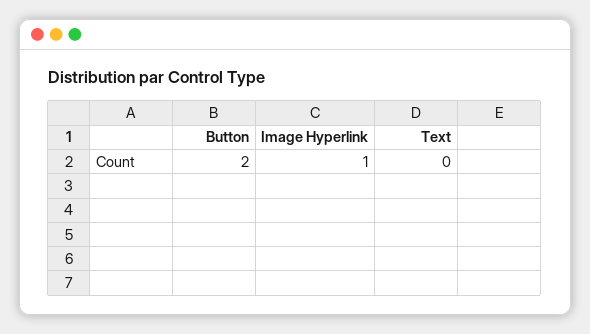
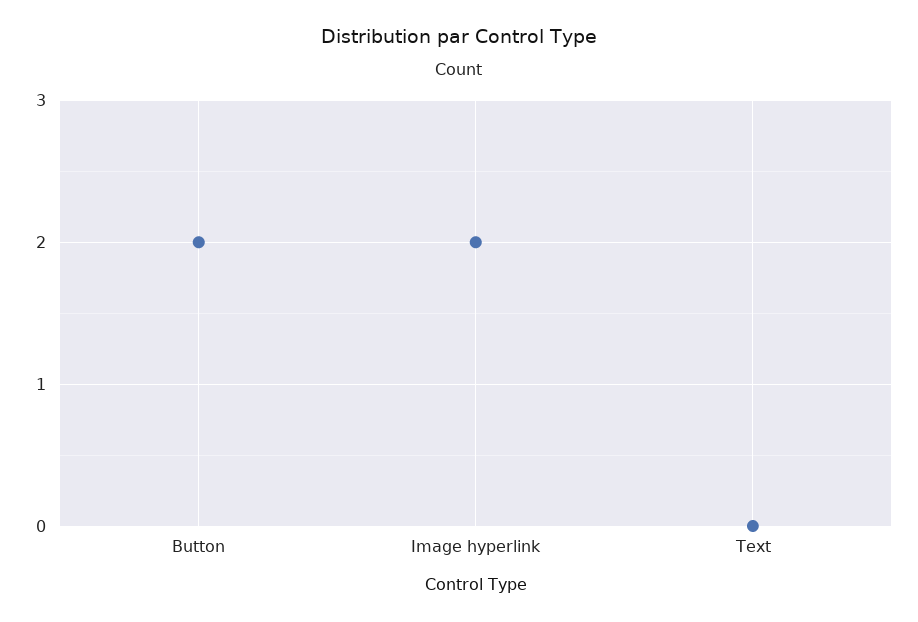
  {
    "Button": 2,
-   "Image Hyperlink": 1,
+   "Image Hyperlink": 2,
    "Text": 0
  }

